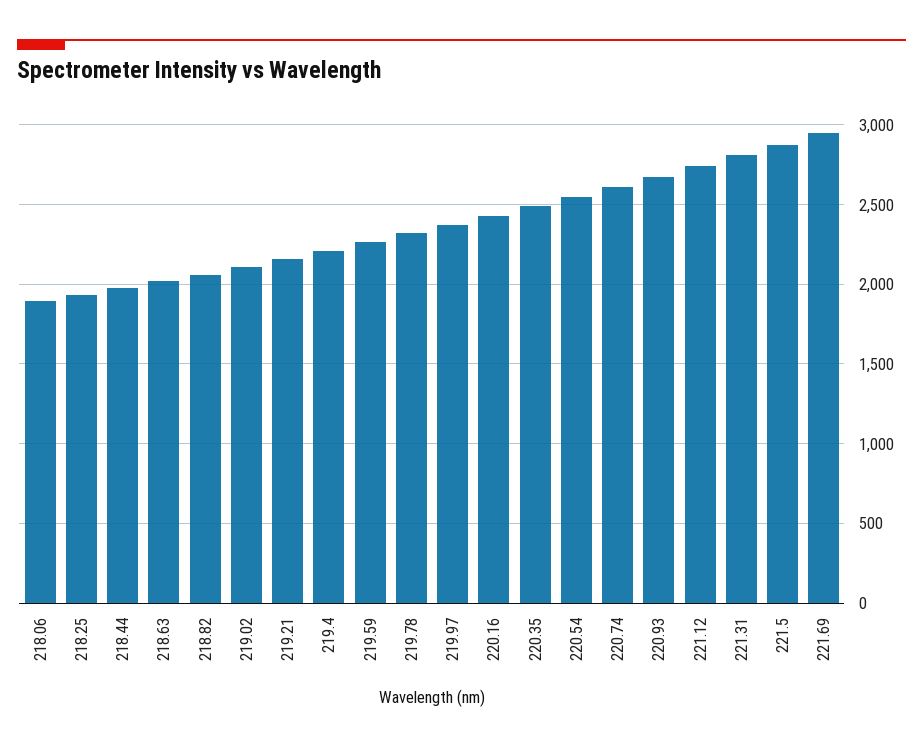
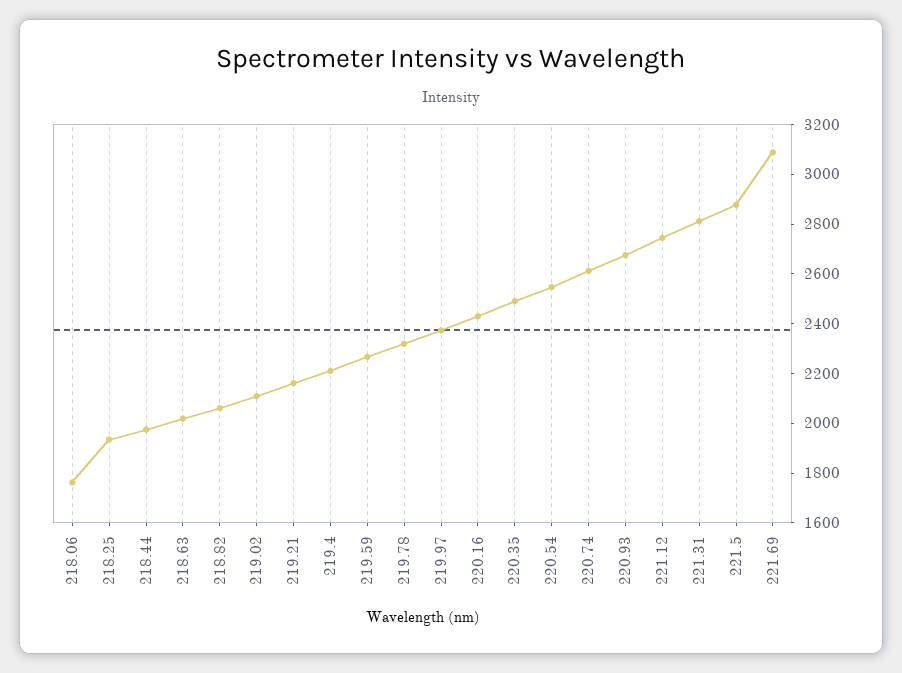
  {
-   "218.06": 1900,
+   "218.06": 1750,
    "218.25": 1950,
    "218.44": 2000,
    "218.63": 2000,
    "218.82": 2050,
    "219.02": 2100,
    "219.21": 2150,
    "219.4": 2200,
    "219.59": 2250,
    "219.78": 2300,
    "219.97": 2350,
    "220.16": 2450,
    "220.35": 2500,
    "220.54": 2550,
    "220.74": 2600,
    "220.93": 2700,
    "221.12": 2750,
    "221.31": 2800,
    "221.5": 2900,
-   "221.69": 2950
+   "221.69": 3100
  }

